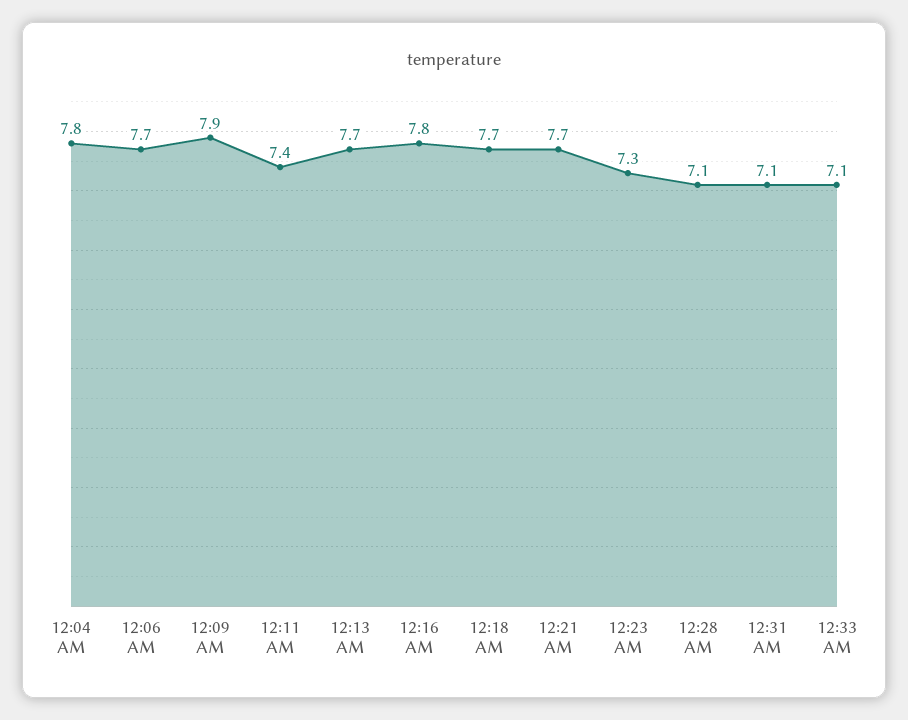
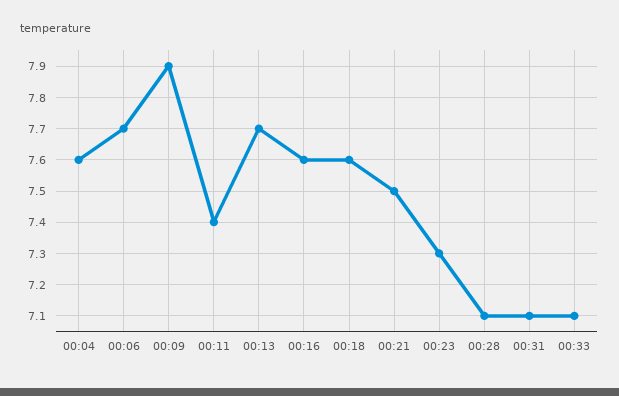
  {
-   "12:04 AM": 7.8,
+   "12:04 AM": 7.6,
    "12:06 AM": 7.7,
    "12:09 AM": 7.9,
    "12:11 AM": 7.4,
    "12:13 AM": 7.7,
-   "12:16 AM": 7.8,
+   "12:16 AM": 7.6,
-   "12:18 AM": 7.7,
+   "12:18 AM": 7.6,
-   "12:21 AM": 7.7,
+   "12:21 AM": 7.5,
    "12:23 AM": 7.3,
    "12:28 AM": 7.1,
    "12:31 AM": 7.1,
    "12:33 AM": 7.1
  }

